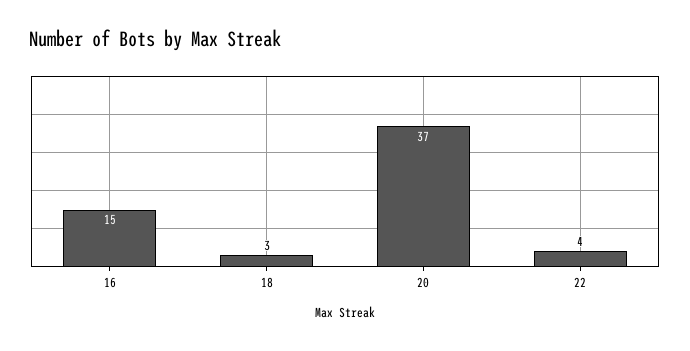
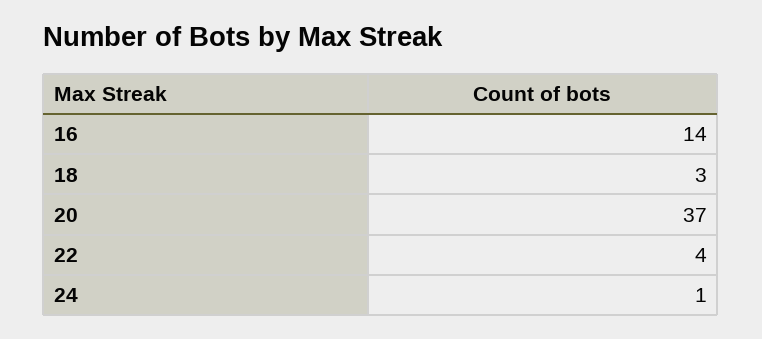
  {
-   "16": 15,
+   "16": 14,
    "18": 3,
    "20": 37,
-   "22": 4
+   "22": 4,
+   "24": 1
  }

